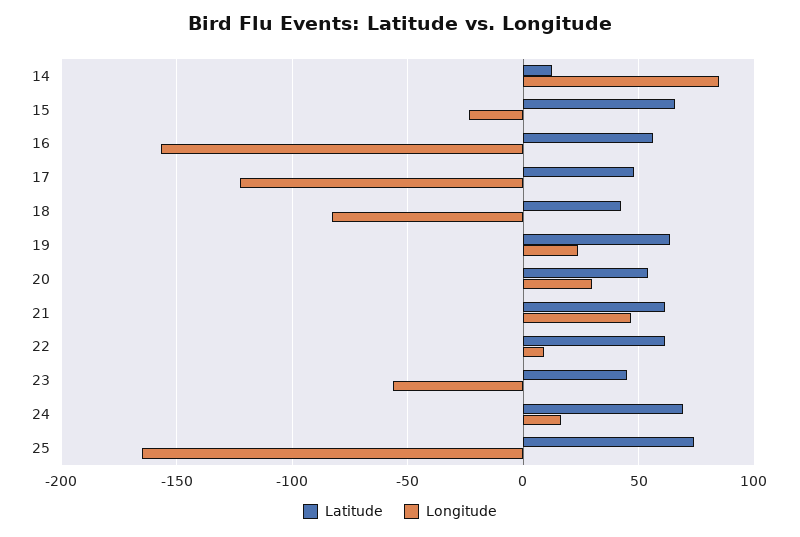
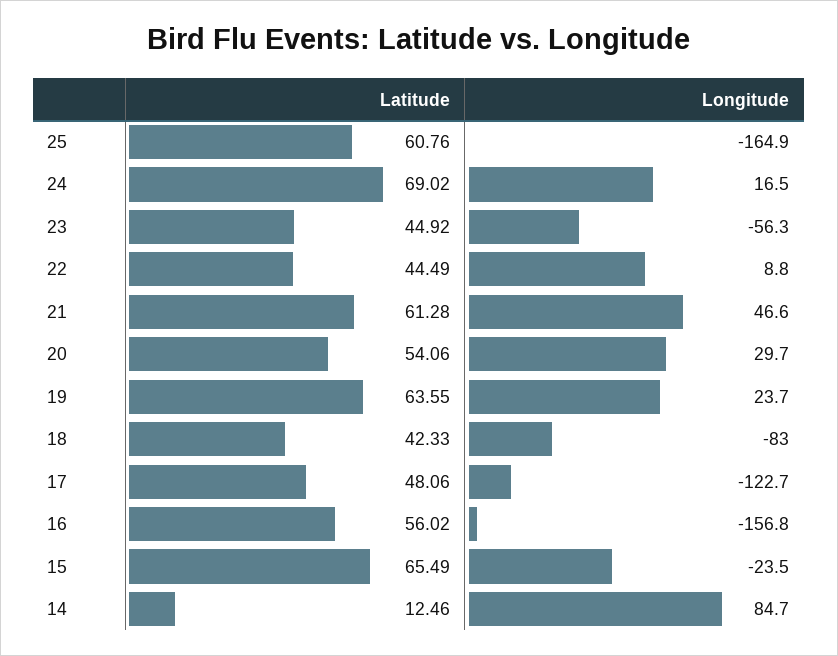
  {
    "Latitude": {
      "14": 12.46,
      "15": 65.49,
      "16": 56.02,
      "17": 48.06,
      "18": 42.33,
      "19": 63.55,
      "20": 54.06,
      "21": 61.28,
-     "22": 60,
+     "22": 44.49,
      "23": 44.92,
      "24": 69.02,
-     "25": 75
+     "25": 60.76
    },
    "Longitude": {
      "14": 84.7,
      "15": -23.5,
      "16": -156.8,
      "17": -122.7,
      "18": -83,
      "19": 23.7,
      "20": 29.7,
      "21": 46.6,
      "22": 8.8,
      "23": -56.3,
      "24": 16.5,
      "25": -164.9
    }
  }

